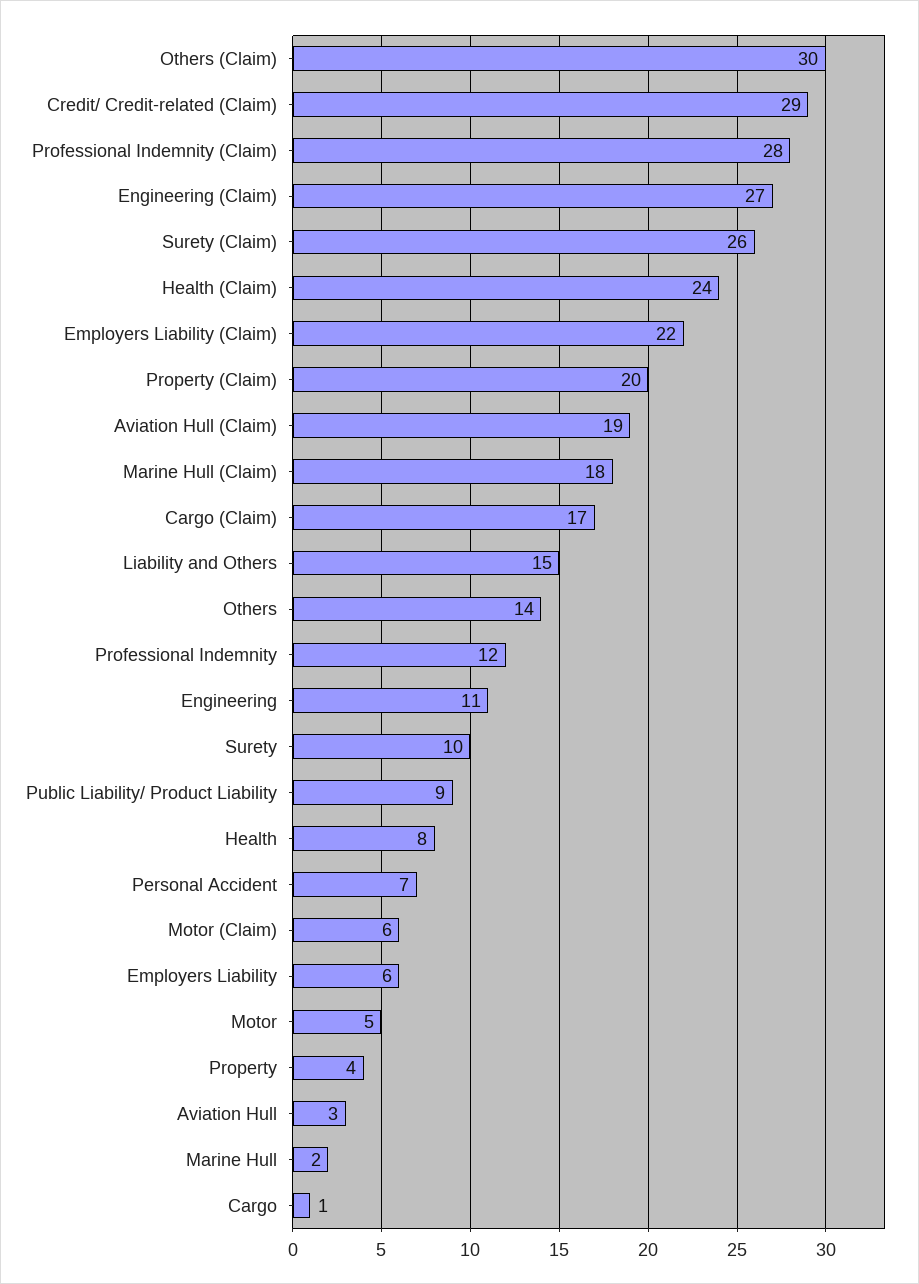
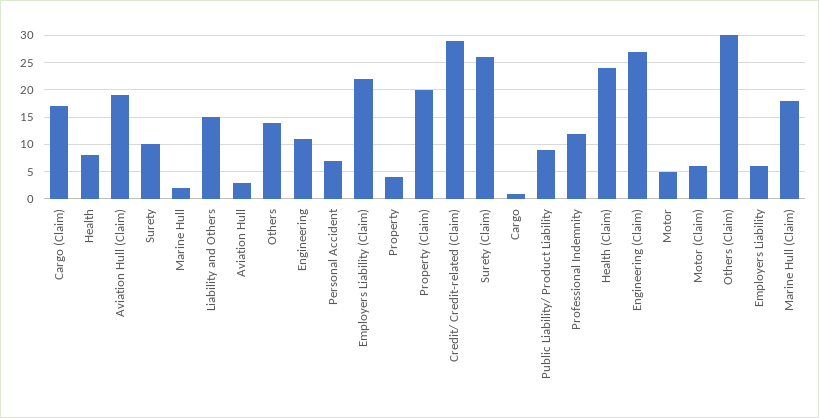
  {
    "Others (Claim)": 30,
    "Credit/ Credit-related (Claim)": 29,
-   "Professional Indemnity (Claim)": 28,
    "Engineering (Claim)": 27,
    "Surety (Claim)": 26,
    "Health (Claim)": 24,
    "Employers Liability (Claim)": 22,
    "Property (Claim)": 20,
    "Aviation Hull (Claim)": 19,
    "Marine Hull (Claim)": 18,
    "Cargo (Claim)": 17,
    "Liability and Others": 15,
    "Others": 14,
    "Professional Indemnity": 12,
    "Engineering": 11,
    "Surety": 10,
    "Public Liability/ Product Liability": 9,
    "Health": 8,
    "Personal Accident": 7,
    "Motor (Claim)": 6,
    "Employers Liability": 6,
    "Motor": 5,
    "Property": 4,
    "Aviation Hull": 3,
    "Marine Hull": 2,
    "Cargo": 1
  }

